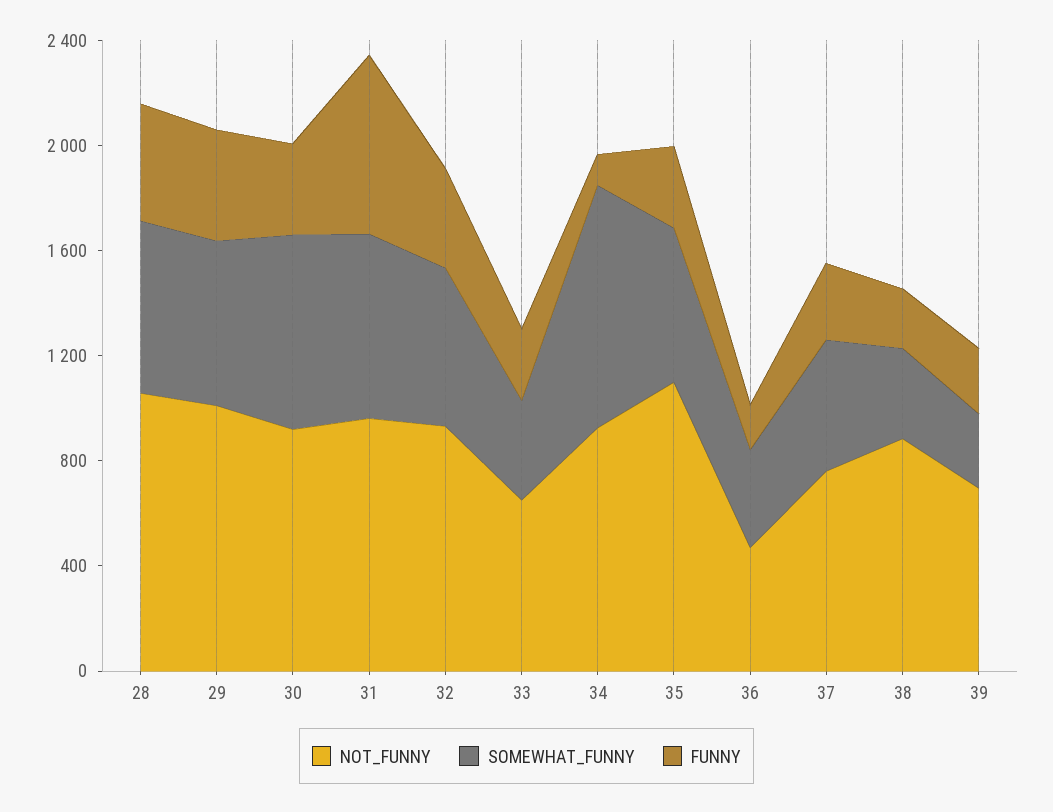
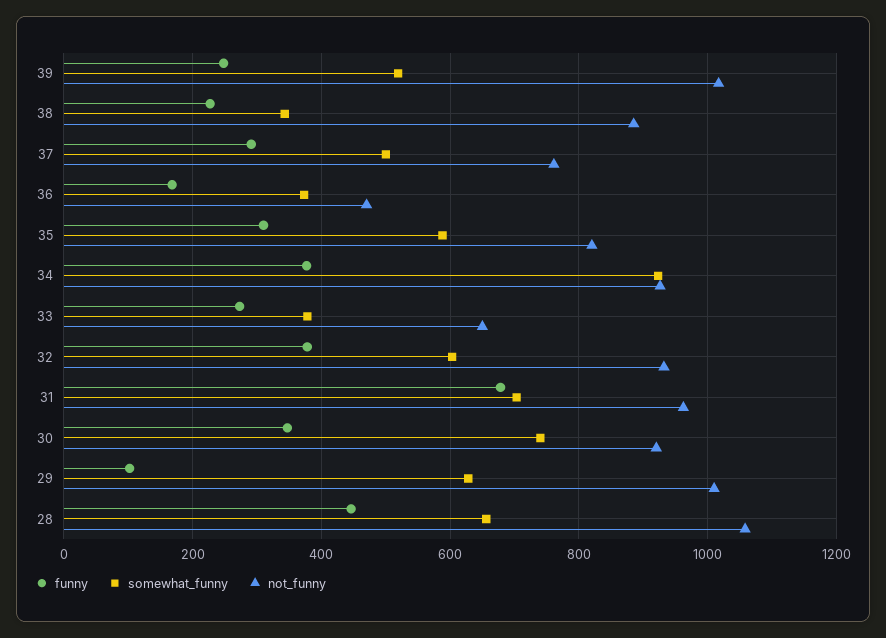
  {
    "NOT_FUNNY": {
      "28": 1060,
      "29": 1020,
      "30": 920,
      "31": 960,
      "32": 940,
      "33": 660,
      "34": 920,
-     "35": 1100,
+     "35": 820,
      "36": 480,
      "37": 760,
      "38": 880,
-     "39": 700
+     "39": 1020
    },
    "SOMEWHAT_FUNNY": {
      "28": 660,
      "29": 620,
      "30": 740,
      "31": 700,
      "32": 600,
      "33": 380,
      "34": 920,
      "35": 580,
      "36": 380,
      "37": 500,
      "38": 340,
-     "39": 300
+     "39": 520
    },
    "FUNNY": {
      "28": 440,
-     "29": 400,
+     "29": 100,
      "30": 340,
      "31": 680,
      "32": 380,
      "33": 280,
-     "34": 100,
+     "34": 380,
      "35": 320,
      "36": 160,
      "37": 300,
      "38": 220,
      "39": 240
    }
  }

